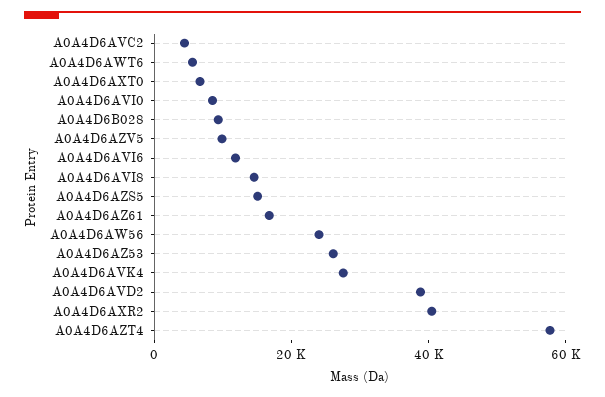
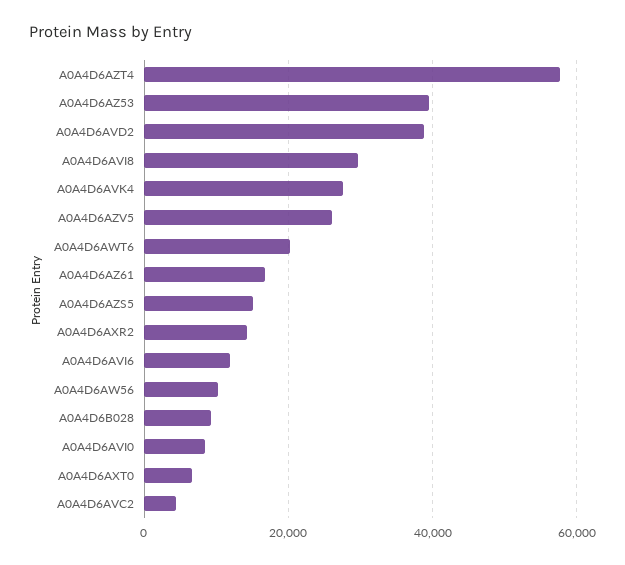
  {
    "A0A4D6AVC2": 4000,
-   "A0A4D6AWT6": 5000,
+   "A0A4D6AWT6": 20000,
    "A0A4D6AXT0": 6000,
    "A0A4D6AVI0": 8000,
    "A0A4D6B028": 10000,
-   "A0A4D6AZV5": 10000,
+   "A0A4D6AZV5": 26000,
    "A0A4D6AVI6": 12000,
-   "A0A4D6AVI8": 15000,
+   "A0A4D6AVI8": 30000,
    "A0A4D6AZS5": 16000,
    "A0A4D6AZ61": 16000,
-   "A0A4D6AW56": 25000,
+   "A0A4D6AW56": 10000,
-   "A0A4D6AZ53": 25000,
+   "A0A4D6AZ53": 40000,
    "A0A4D6AVK4": 28000,
    "A0A4D6AVD2": 38000,
-   "A0A4D6AXR2": 40000,
+   "A0A4D6AXR2": 14000,
    "A0A4D6AZT4": 58000
  }

